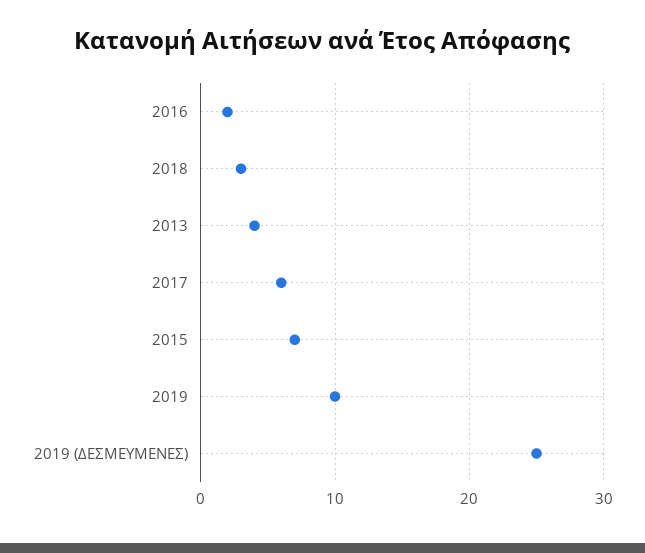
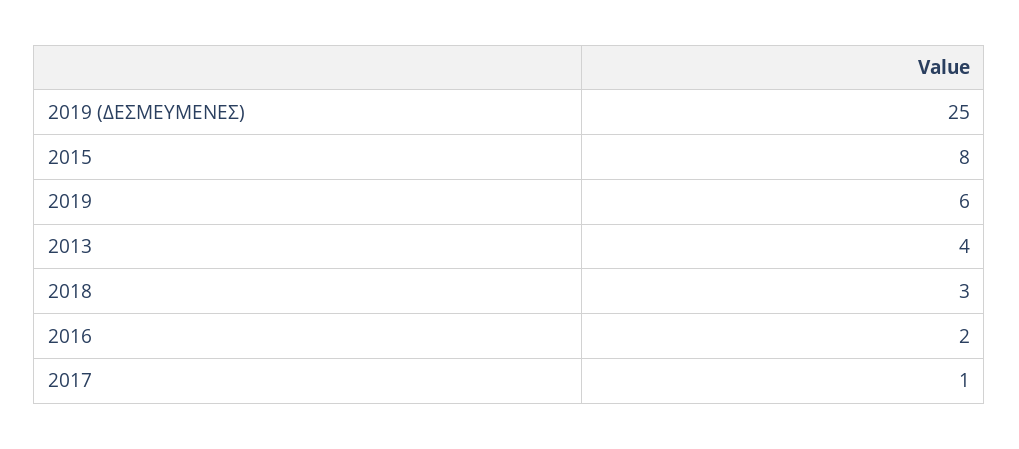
  {
    "2016": 2,
    "2018": 3,
    "2013": 4,
-   "2017": 6,
+   "2017": 1,
-   "2015": 7,
+   "2015": 8,
-   "2019": 10,
+   "2019": 6,
    "2019 (ΔΕΣΜΕΥΜΕΝΕΣ)": 25
  }

